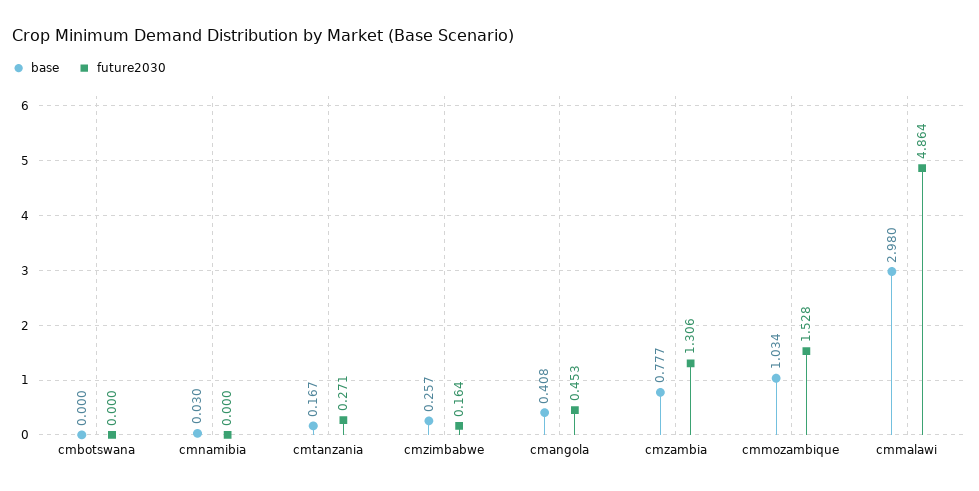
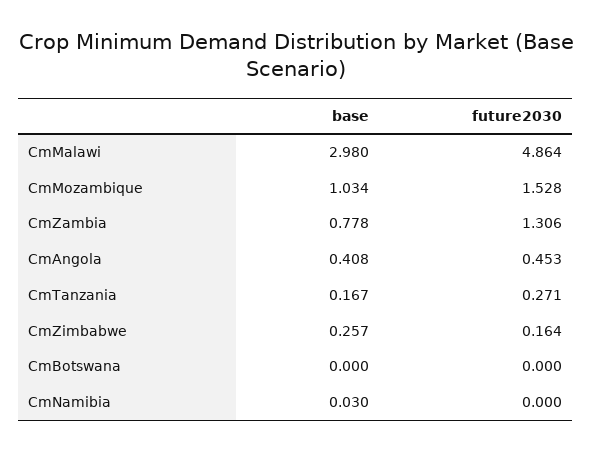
  {
    "base": {
      "cmbotswana": 0,
      "cmnamibia": 0.03,
      "cmtanzania": 0.167,
      "cmzimbabwe": 0.257,
      "cmangola": 0.408,
-     "cmzambia": 0.777,
+     "cmzambia": 0.778,
      "cmmozambique": 1.034,
      "cmmalawi": 2.98
    },
    "future2030": {
      "cmbotswana": 0,
      "cmnamibia": 0,
      "cmtanzania": 0.271,
      "cmzimbabwe": 0.164,
      "cmangola": 0.453,
      "cmzambia": 1.306,
      "cmmozambique": 1.528,
      "cmmalawi": 4.864
    }
  }

